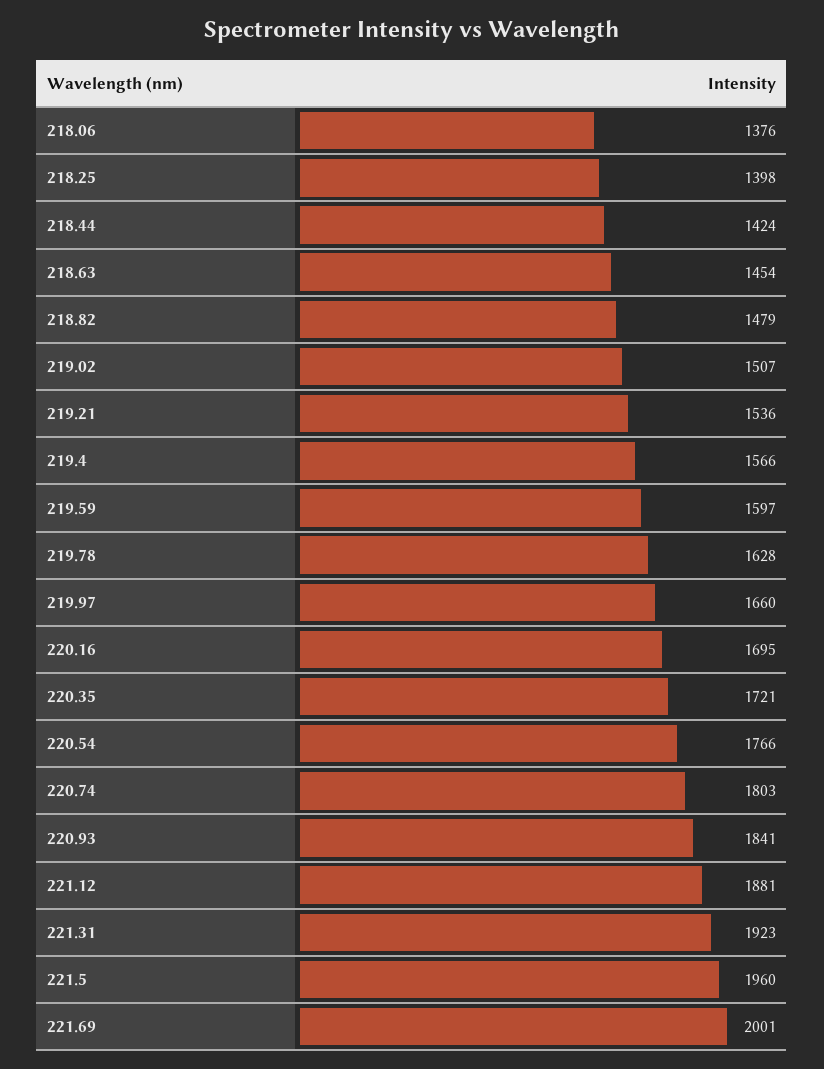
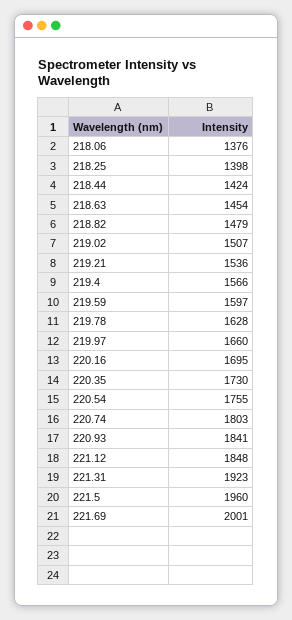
  {
    "218.06": 1376,
    "218.25": 1398,
    "218.44": 1424,
    "218.63": 1454,
    "218.82": 1479,
    "219.02": 1507,
    "219.21": 1536,
    "219.4": 1566,
    "219.59": 1597,
    "219.78": 1628,
    "219.97": 1660,
    "220.16": 1695,
-   "220.35": 1721,
+   "220.35": 1730,
-   "220.54": 1766,
+   "220.54": 1755,
    "220.74": 1803,
    "220.93": 1841,
-   "221.12": 1881,
+   "221.12": 1848,
    "221.31": 1923,
    "221.5": 1960,
    "221.69": 2001
  }

